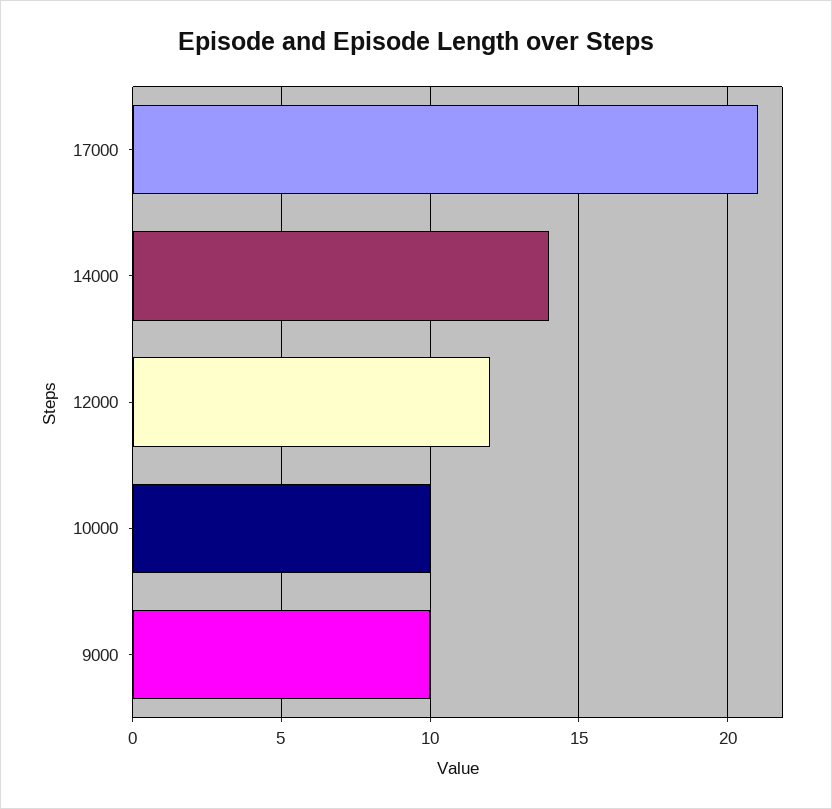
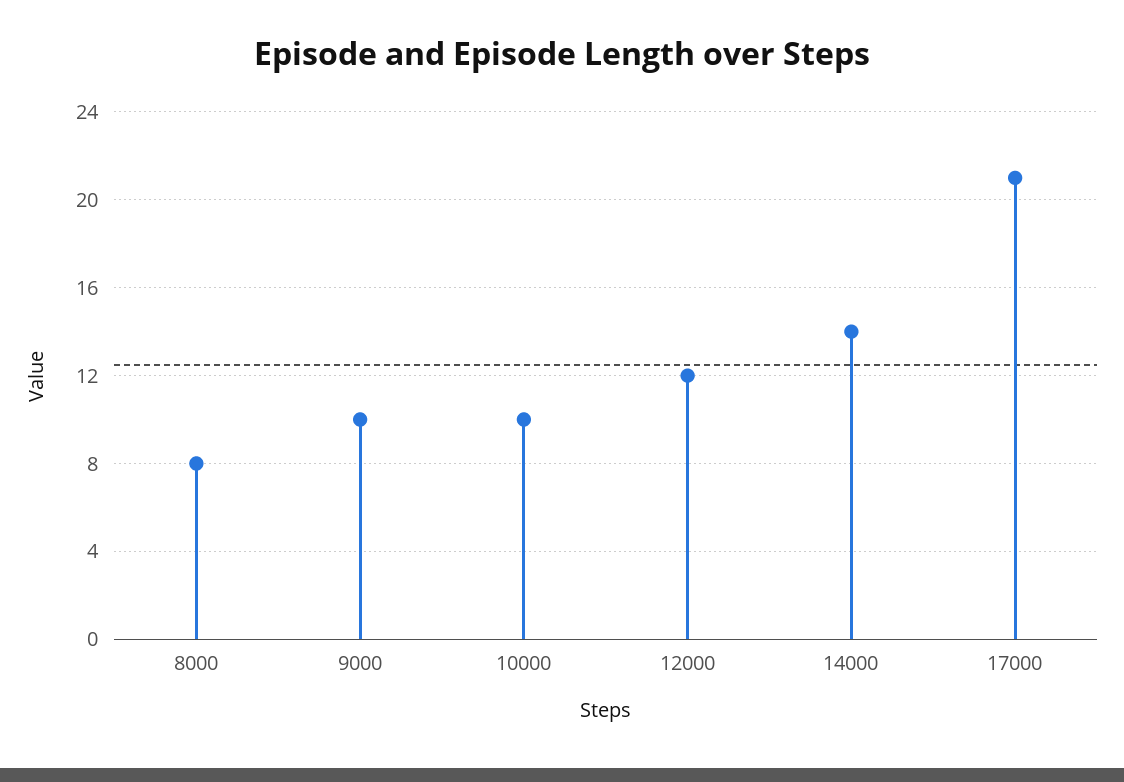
  {
    "17000": 21,
    "14000": 14,
    "12000": 12,
    "10000": 10,
-   "9000": 10
+   "9000": 10,
+   "8000": 8
  }

